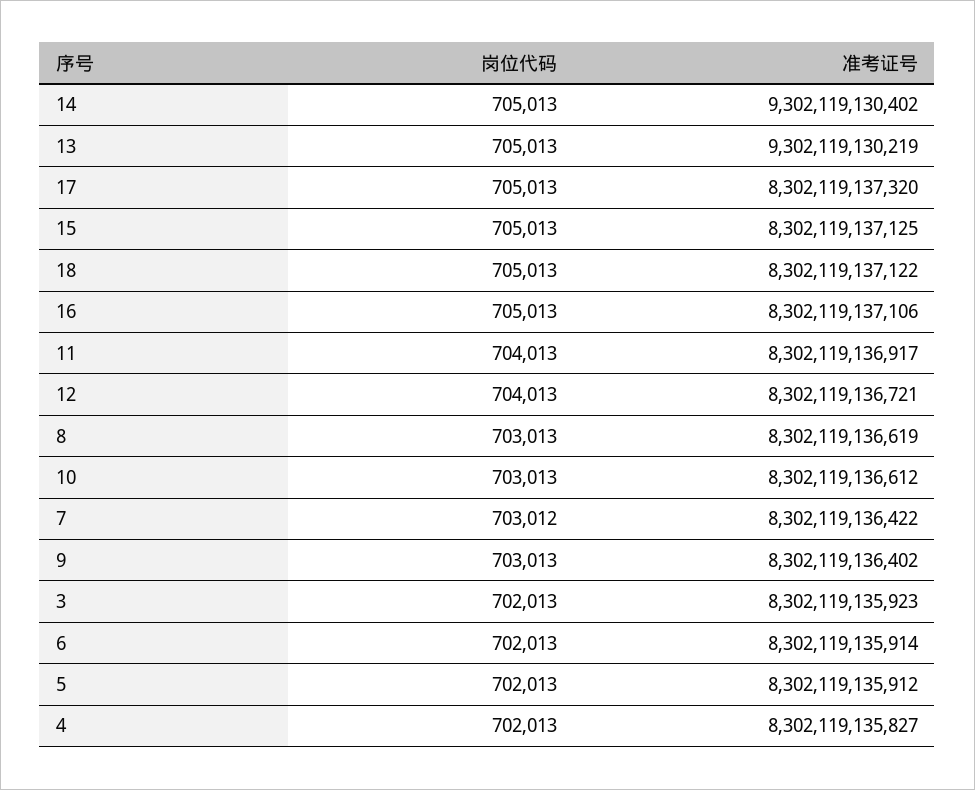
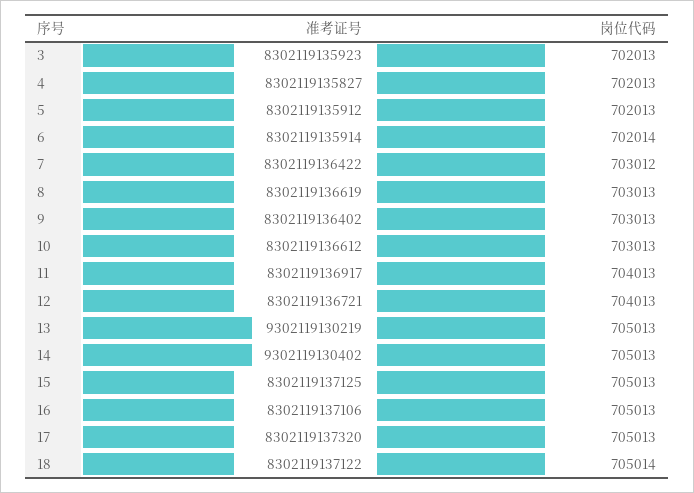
  {
    "岗位代码": {
      "14": 705013,
      "13": 705013,
      "17": 705013,
      "15": 705013,
-     "18": 705013,
+     "18": 705014,
      "16": 705013,
      "11": 704013,
      "12": 704013,
      "8": 703013,
      "10": 703013,
      "7": 703012,
      "9": 703013,
      "3": 702013,
-     "6": 702013,
+     "6": 702014,
      "5": 702013,
      "4": 702013
    },
    "准考证号": {
      "14": 9302119130402,
      "13": 9302119130219,
      "17": 8302119137320,
      "15": 8302119137125,
      "18": 8302119137122,
      "16": 8302119137106,
      "11": 8302119136917,
      "12": 8302119136721,
      "8": 8302119136619,
      "10": 8302119136612,
      "7": 8302119136422,
      "9": 8302119136402,
      "3": 8302119135923,
      "6": 8302119135914,
      "5": 8302119135912,
      "4": 8302119135827
    }
  }

